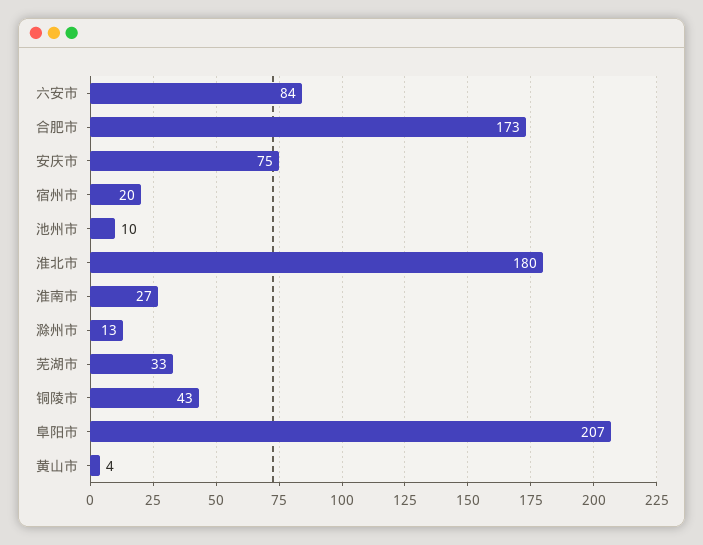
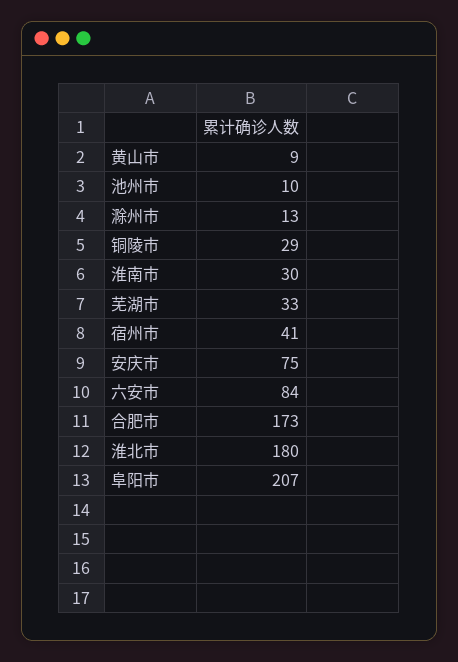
  {
    "六安市": 84,
    "合肥市": 173,
    "安庆市": 75,
-   "宿州市": 20,
+   "宿州市": 41,
    "池州市": 10,
    "淮北市": 180,
-   "淮南市": 27,
+   "淮南市": 30,
    "滁州市": 13,
    "芜湖市": 33,
-   "铜陵市": 43,
+   "铜陵市": 29,
    "阜阳市": 207,
-   "黄山市": 4
+   "黄山市": 9
  }

